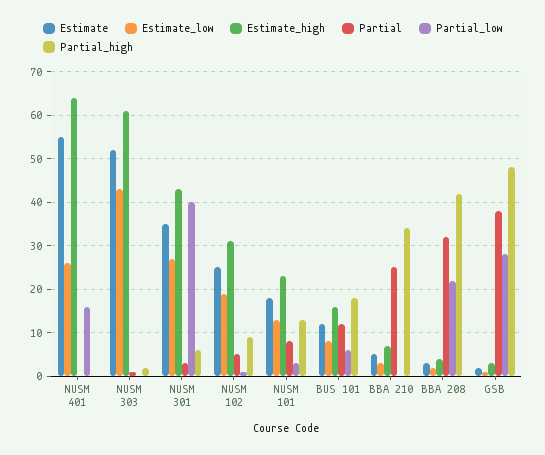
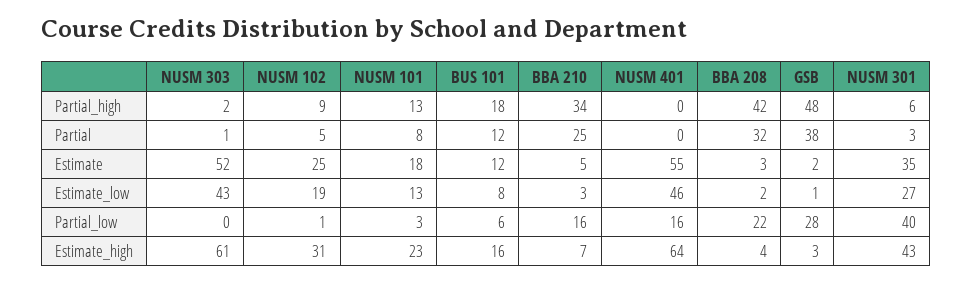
  {
    "Estimate": {
      "NUSM 401": 55,
      "NUSM 303": 52,
      "NUSM 301": 35,
      "NUSM 102": 25,
      "NUSM 101": 18,
      "BUS 101": 12,
      "BBA 210": 5,
      "BBA 208": 3,
      "GSB": 2
    },
    "Estimate_low": {
-     "NUSM 401": 25,
+     "NUSM 401": 46,
      "NUSM 303": 43,
      "NUSM 301": 27,
      "NUSM 102": 19,
      "NUSM 101": 13,
      "BUS 101": 8,
      "BBA 210": 3,
      "BBA 208": 2,
      "GSB": 1
    },
    "Estimate_high": {
      "NUSM 401": 64,
      "NUSM 303": 61,
      "NUSM 301": 43,
      "NUSM 102": 31,
      "NUSM 101": 23,
      "BUS 101": 16,
      "BBA 210": 7,
      "BBA 208": 4,
      "GSB": 3
    },
    "Partial": {
      "NUSM 401": 0,
      "NUSM 303": 1,
      "NUSM 301": 3,
      "NUSM 102": 5,
      "NUSM 101": 8,
      "BUS 101": 12,
      "BBA 210": 25,
      "BBA 208": 32,
      "GSB": 38
    },
    "Partial_low": {
      "NUSM 401": 16,
      "NUSM 303": 0,
      "NUSM 301": 40,
      "NUSM 102": 1,
      "NUSM 101": 3,
      "BUS 101": 6,
-     "BBA 210": 0,
+     "BBA 210": 16,
      "BBA 208": 22,
      "GSB": 28
    },
    "Partial_high": {
      "NUSM 401": 0,
      "NUSM 303": 2,
      "NUSM 301": 6,
      "NUSM 102": 9,
      "NUSM 101": 13,
      "BUS 101": 18,
      "BBA 210": 34,
      "BBA 208": 42,
      "GSB": 48
    }
  }

